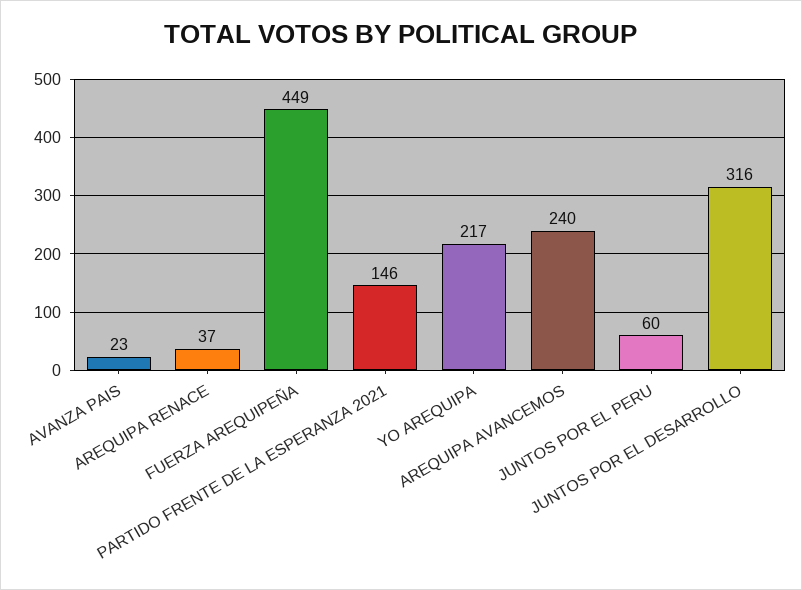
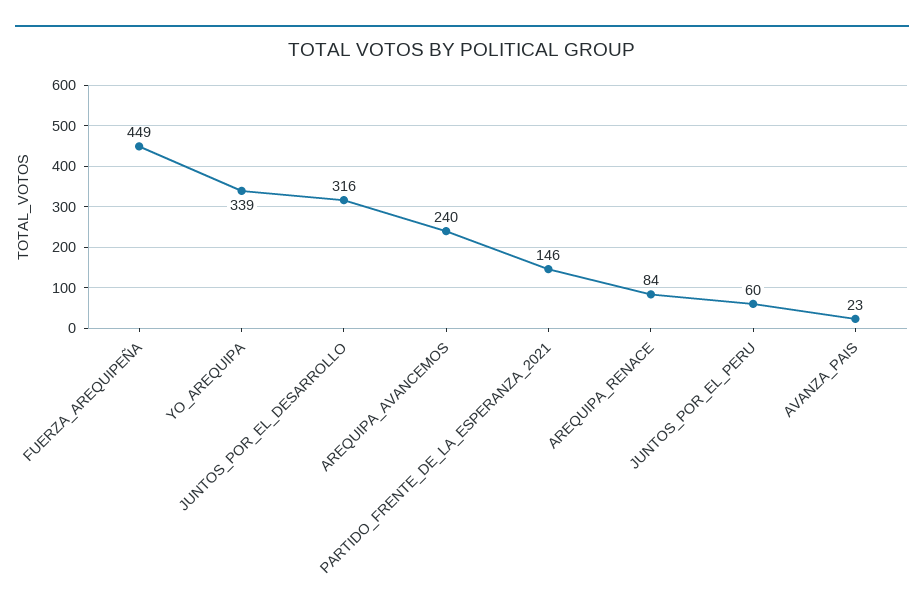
  {
    "AVANZA PAIS": 23,
-   "AREQUIPA RENACE": 37,
+   "AREQUIPA RENACE": 84,
    "FUERZA AREQUIPEÑA": 449,
    "PARTIDO FRENTE DE LA ESPERANZA 2021": 146,
-   "YO AREQUIPA": 217,
+   "YO AREQUIPA": 339,
    "AREQUIPA AVANCEMOS": 240,
    "JUNTOS POR EL PERU": 60,
    "JUNTOS POR EL DESARROLLO": 316
  }

